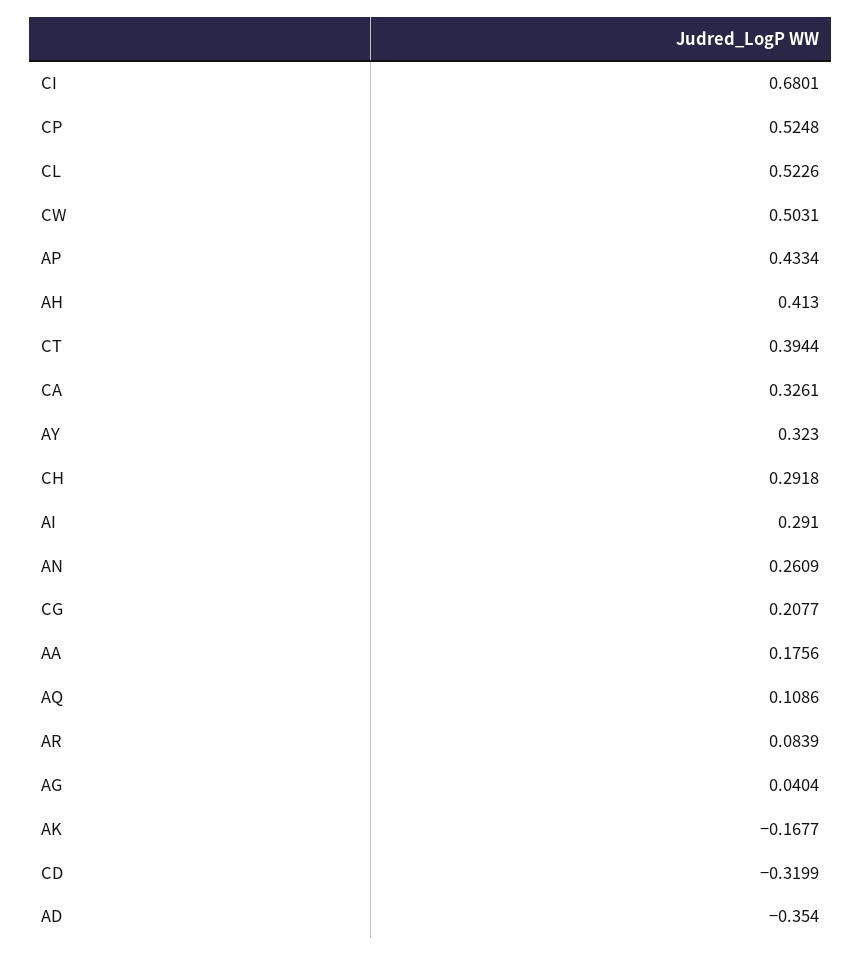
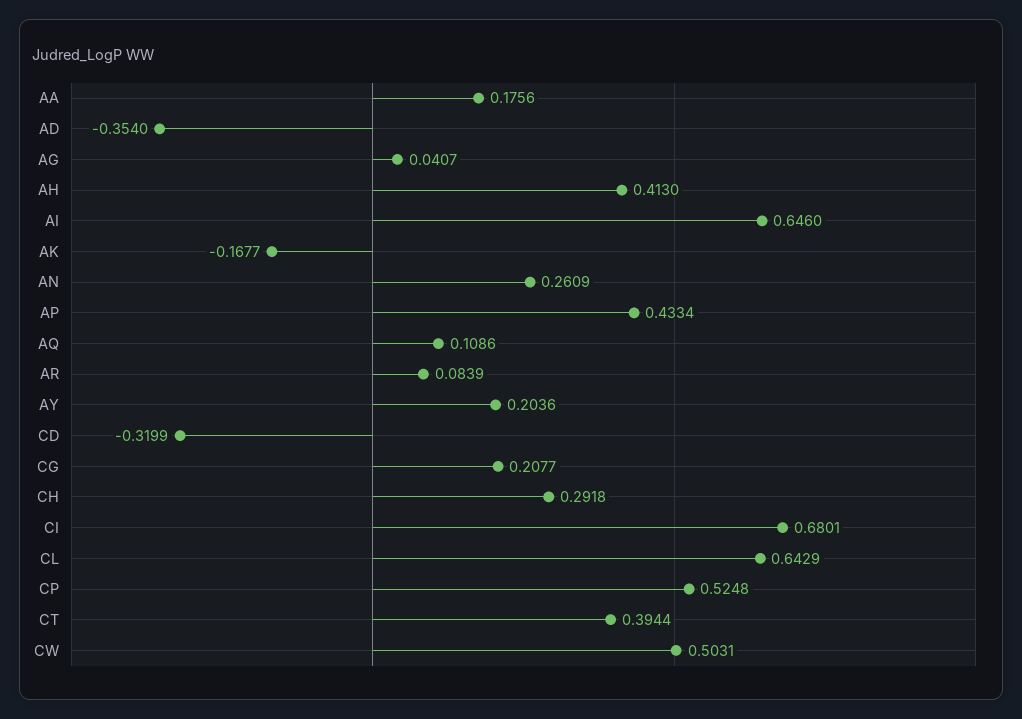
  {
    "CI": 0.6801,
    "CP": 0.5248,
-   "CL": 0.5226,
+   "CL": 0.6429,
    "CW": 0.5031,
    "AP": 0.4334,
    "AH": 0.413,
    "CT": 0.3944,
-   "CA": 0.3261,
-   "AY": 0.323,
+   "AY": 0.2036,
    "CH": 0.2918,
-   "AI": 0.291,
+   "AI": 0.646,
    "AN": 0.2609,
    "CG": 0.2077,
    "AA": 0.1756,
    "AQ": 0.1086,
    "AR": 0.0839,
-   "AG": 0.0404,
+   "AG": 0.0407,
    "AK": -0.1677,
    "CD": -0.3199,
    "AD": -0.354
  }

